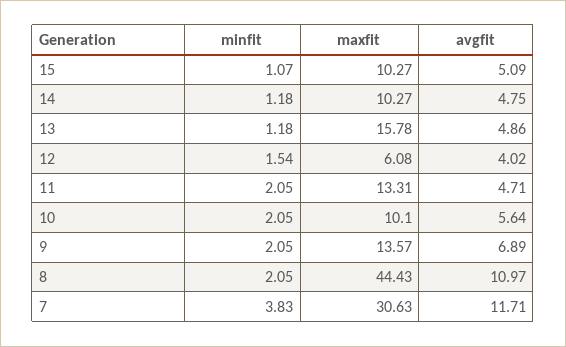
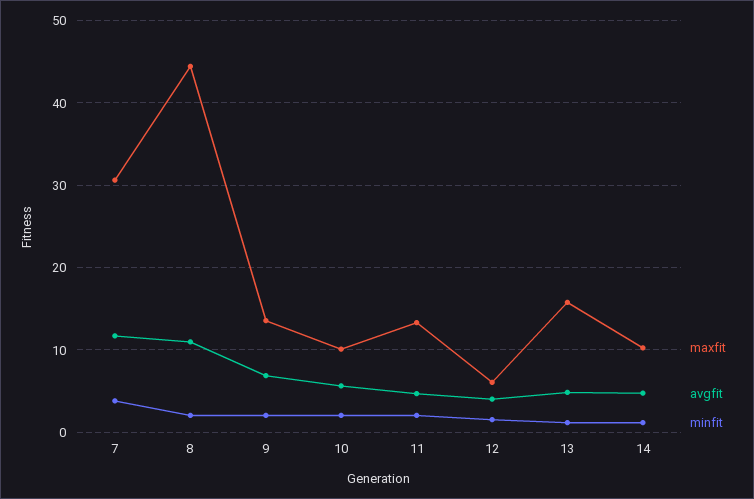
  {
    "minfit": {
-     "15": 1.07,
      "14": 1.18,
      "13": 1.18,
      "12": 1.54,
      "11": 2.05,
      "10": 2.05,
      "9": 2.05,
      "8": 2.05,
      "7": 3.83
    },
    "maxfit": {
-     "15": 10.27,
      "14": 10.27,
      "13": 15.78,
      "12": 6.08,
      "11": 13.31,
      "10": 10.1,
      "9": 13.57,
      "8": 44.43,
      "7": 30.63
    },
    "avgfit": {
-     "15": 5.09,
      "14": 4.75,
      "13": 4.86,
      "12": 4.02,
      "11": 4.71,
      "10": 5.64,
      "9": 6.89,
      "8": 10.97,
      "7": 11.71
    }
  }

